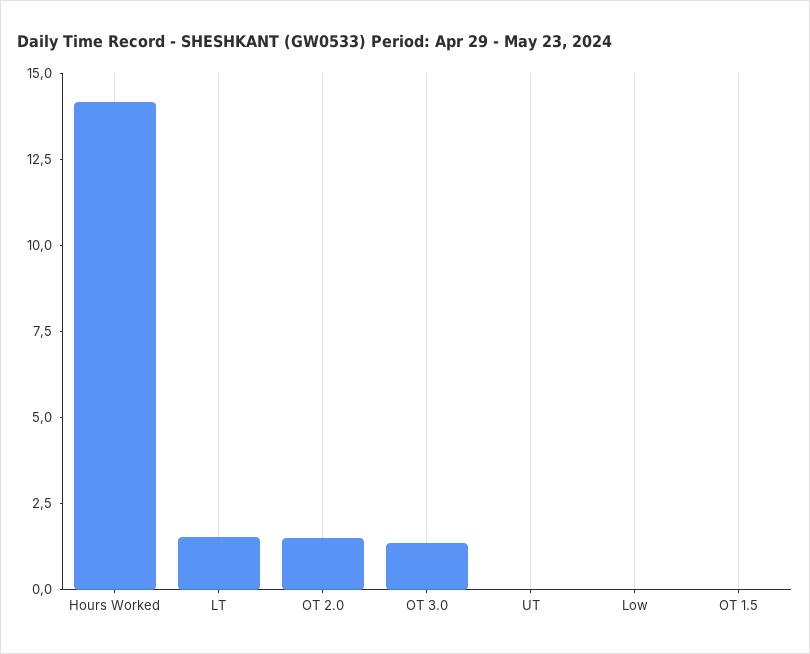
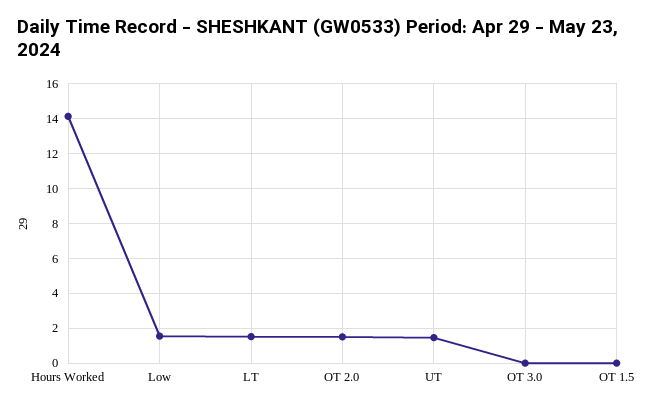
  {
    "Hours Worked": 14,
    "LT": 1.5,
    "OT 2.0": 1.5,
-   "OT 3.0": 1.5,
+   "OT 3.0": 0,
-   "UT": 0,
+   "UT": 1.5,
-   "Low": 0,
+   "Low": 1.5,
    "OT 1.5": 0
  }

